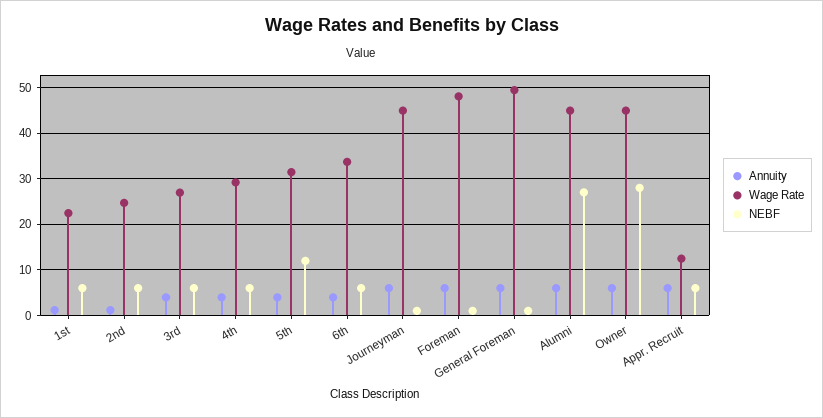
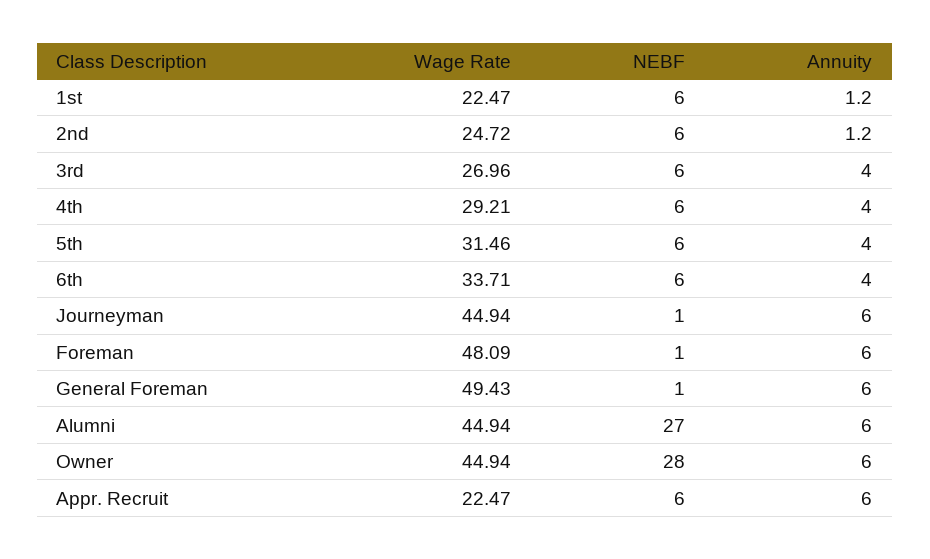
  {
    "Annuity": {
      "1st": 1.2,
      "2nd": 1.2,
      "3rd": 4,
      "4th": 4,
      "5th": 4,
      "6th": 4,
      "Journeyman": 6,
      "Foreman": 6,
      "General Foreman": 6,
      "Alumni": 6,
      "Owner": 6,
      "Appr. Recruit": 6
    },
    "Wage Rate": {
      "1st": 22.47,
      "2nd": 24.72,
      "3rd": 26.96,
      "4th": 29.21,
      "5th": 31.46,
      "6th": 33.71,
      "Journeyman": 44.94,
      "Foreman": 48.09,
      "General Foreman": 49.43,
      "Alumni": 44.94,
      "Owner": 44.94,
-     "Appr. Recruit": 12
+     "Appr. Recruit": 22.47
    },
    "NEBF": {
      "1st": 6,
      "2nd": 6,
      "3rd": 6,
      "4th": 6,
-     "5th": 12,
+     "5th": 6,
      "6th": 6,
      "Journeyman": 1,
      "Foreman": 1,
      "General Foreman": 1,
      "Alumni": 27,
      "Owner": 28,
      "Appr. Recruit": 6
    }
  }

